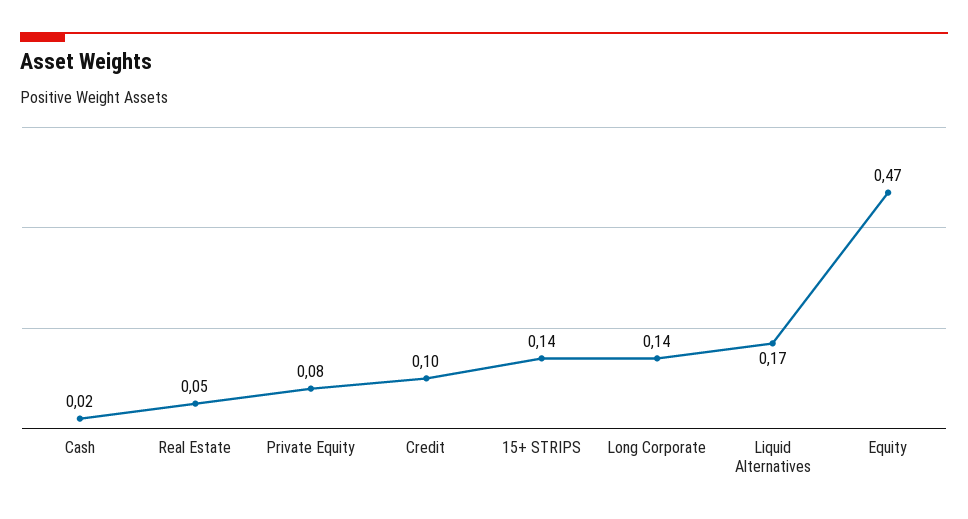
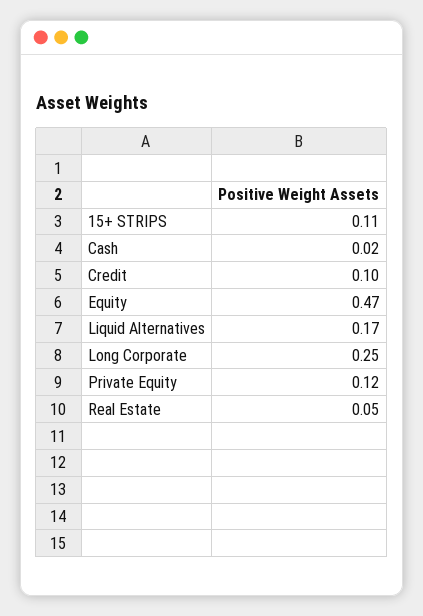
  {
    "Cash": 0.02,
    "Real Estate": 0.05,
-   "Private Equity": 0.08,
+   "Private Equity": 0.12,
    "Credit": 0.1,
-   "15+ STRIPS": 0.14,
+   "15+ STRIPS": 0.11,
-   "Long Corporate": 0.14,
+   "Long Corporate": 0.25,
    "Liquid Alternatives": 0.17,
    "Equity": 0.47
  }

